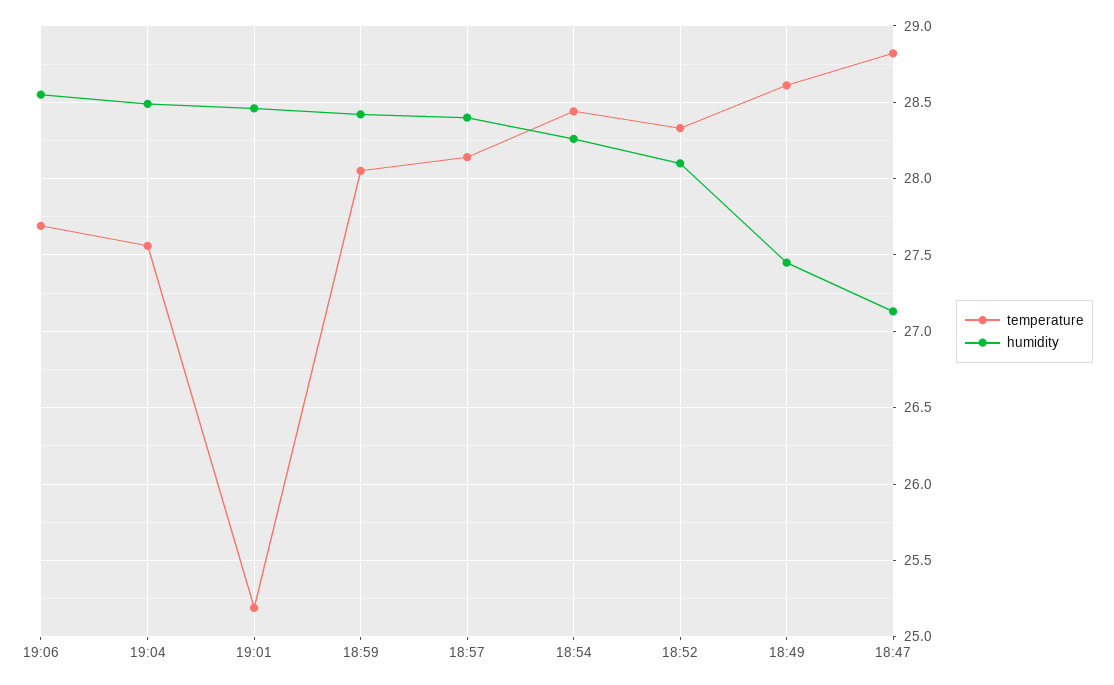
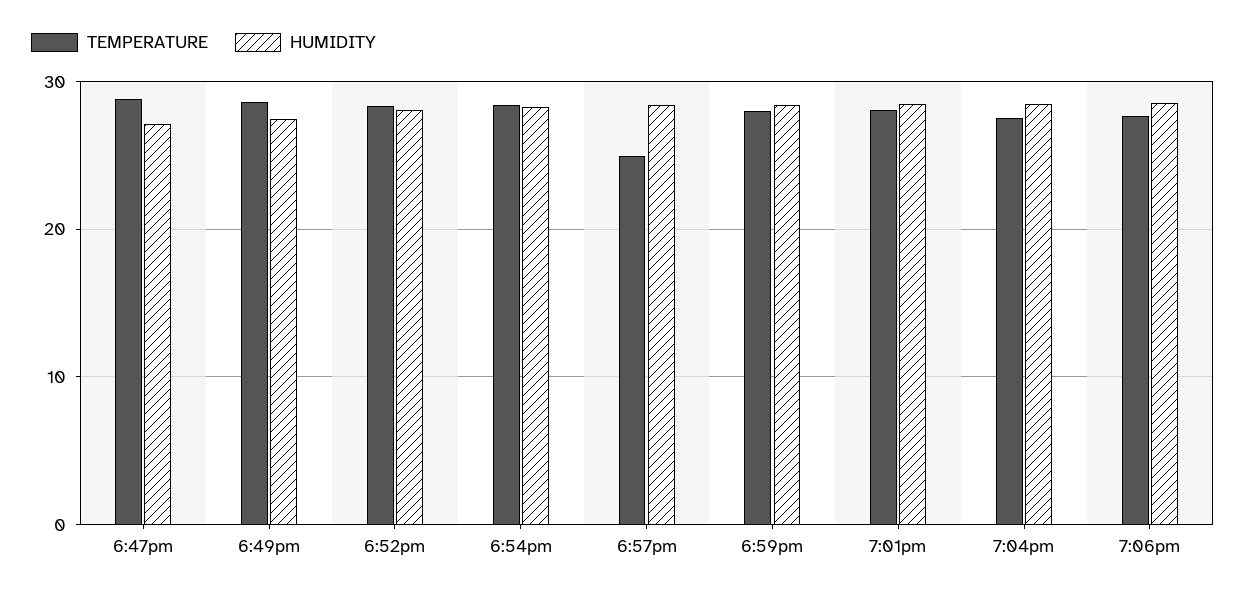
  {
    "temperature": {
      "19:06": 27.7,
      "19:04": 27.55,
-     "19:01": 25.2,
+     "19:01": 28,
      "18:59": 28.05,
-     "18:57": 28.15,
+     "18:57": 25,
      "18:54": 28.45,
      "18:52": 28.35,
      "18:49": 28.6,
      "18:47": 28.8
    },
    "humidity": {
      "19:06": 28.55,
      "19:04": 28.5,
      "19:01": 28.45,
      "18:59": 28.4,
      "18:57": 28.4,
      "18:54": 28.25,
      "18:52": 28.1,
      "18:49": 27.45,
      "18:47": 27.15
    }
  }

